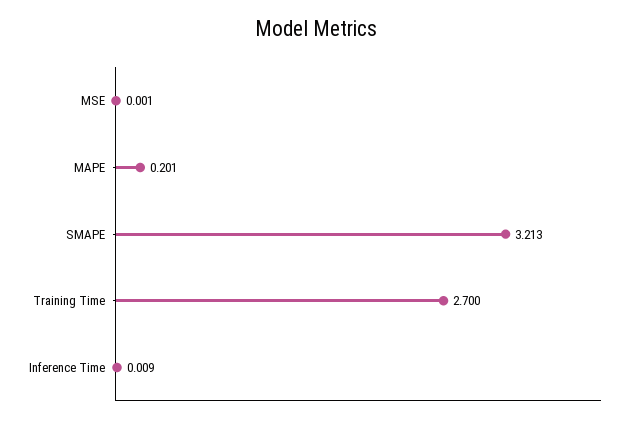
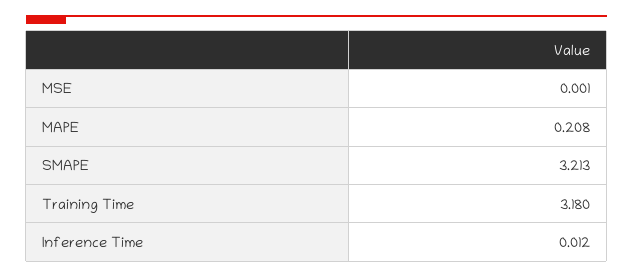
  {
    "MSE": 0.001,
-   "MAPE": 0.201,
+   "MAPE": 0.208,
    "SMAPE": 3.213,
-   "Training Time": 2.7,
+   "Training Time": 3.18,
-   "Inference Time": 0.009
+   "Inference Time": 0.012
  }

